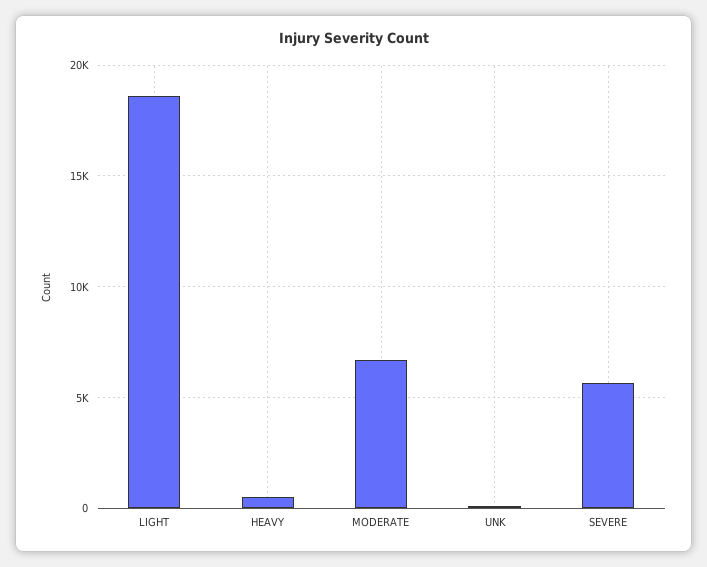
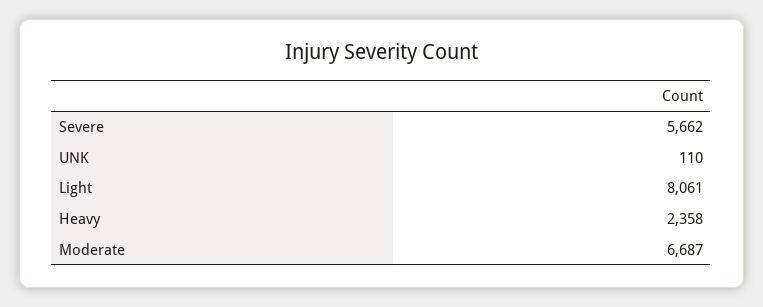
  {
-   "LIGHT": 18500,
+   "LIGHT": 8061,
-   "HEAVY": 500,
+   "HEAVY": 2358,
    "MODERATE": 6687,
    "UNK": 110,
    "SEVERE": 5662
  }

